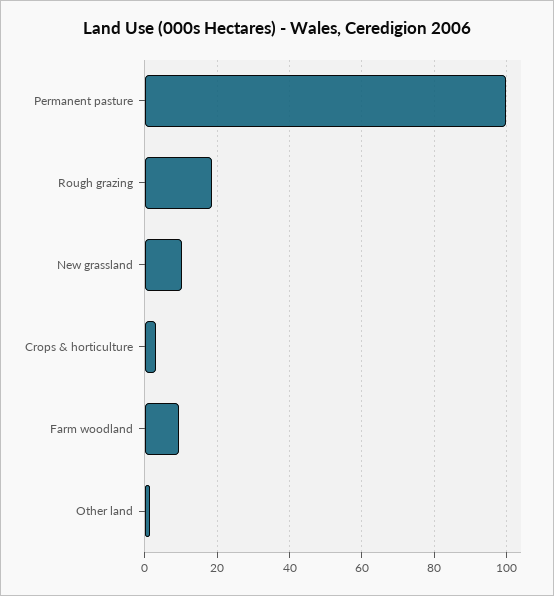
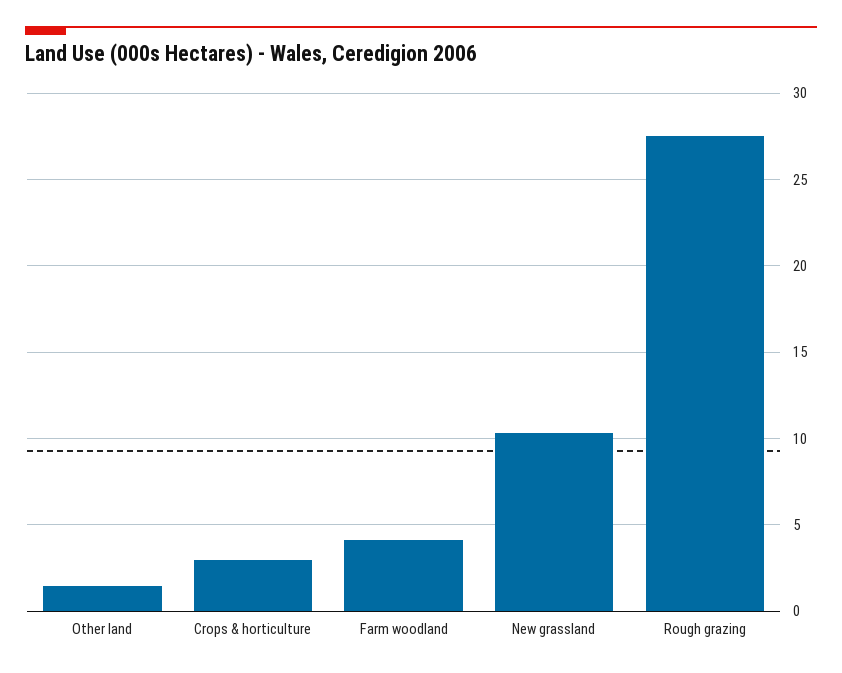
  {
-   "Permanent pasture": 100,
-   "Rough grazing": 18,
+   "Rough grazing": 27.5,
    "New grassland": 10.5,
    "Crops & horticulture": 3,
-   "Farm woodland": 10,
+   "Farm woodland": 4,
    "Other land": 1.5
  }

